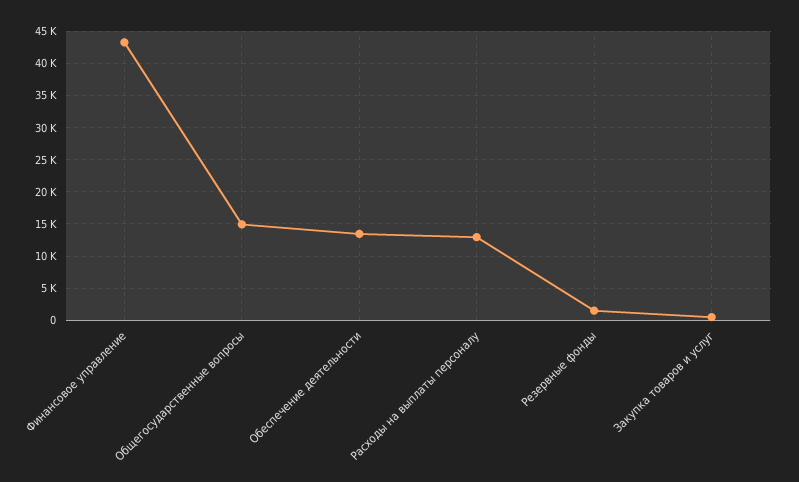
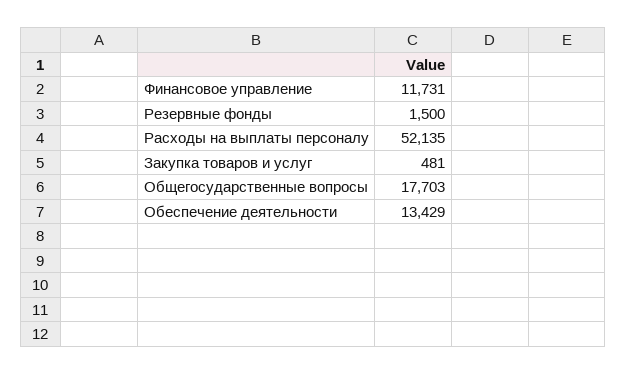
  {
-   "Финансовое управление": 43000,
+   "Финансовое управление": 11731,
-   "Общегосударственные вопросы": 15000,
+   "Общегосударственные вопросы": 17703,
    "Обеспечение деятельности": 13429,
-   "Расходы на выплаты персоналу": 13000,
+   "Расходы на выплаты персоналу": 52135,
    "Резервные фонды": 1500,
    "Закупка товаров и услуг": 481
  }

